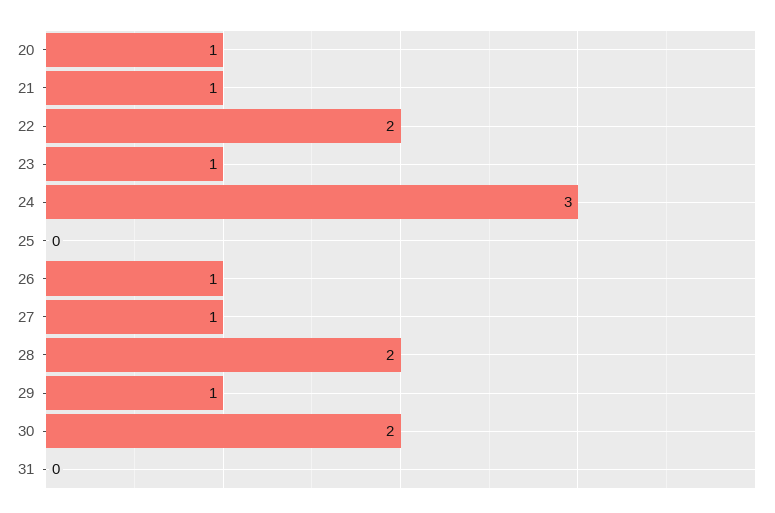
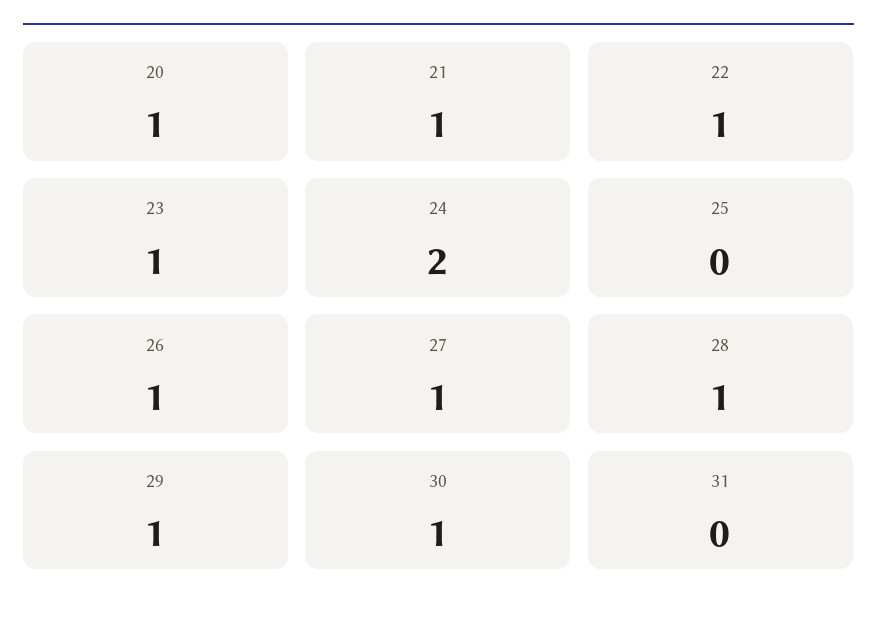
  {
    "20": 1,
    "21": 1,
-   "22": 2,
+   "22": 1,
    "23": 1,
-   "24": 3,
+   "24": 2,
    "25": 0,
    "26": 1,
    "27": 1,
-   "28": 2,
+   "28": 1,
    "29": 1,
-   "30": 2,
+   "30": 1,
    "31": 0
  }

